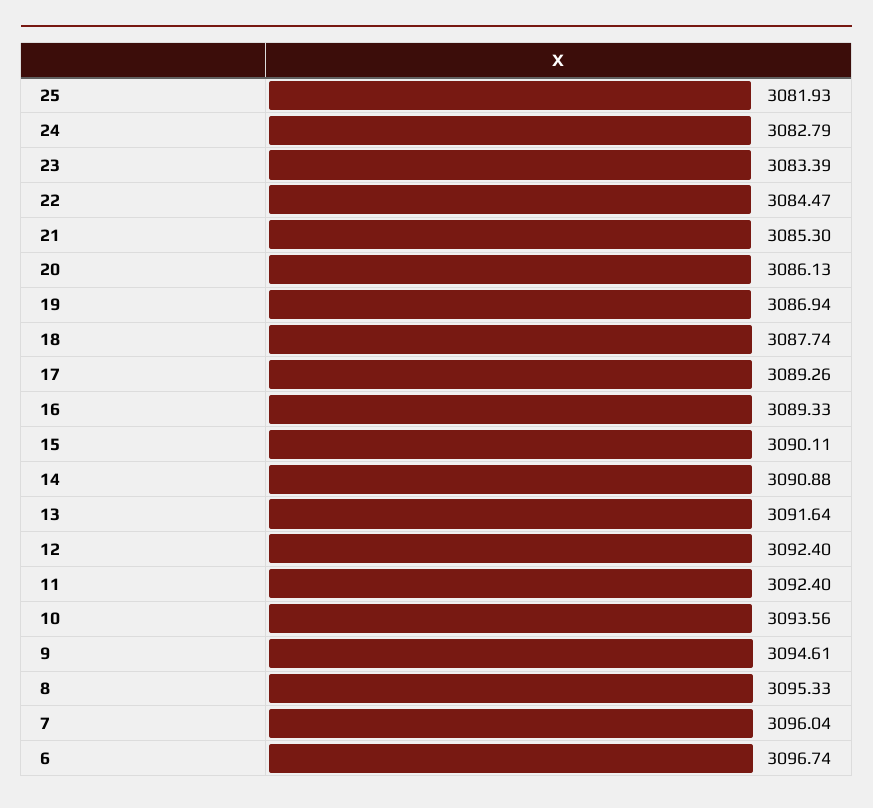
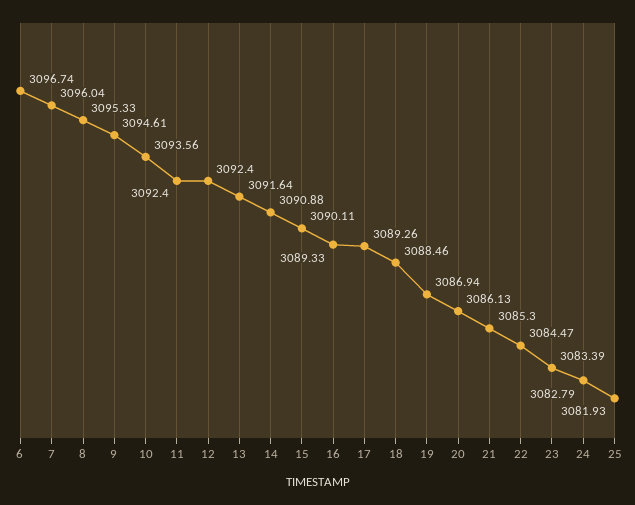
  {
    "25": 3081.93,
    "24": 3082.79,
    "23": 3083.39,
    "22": 3084.47,
    "21": 3085.3,
    "20": 3086.13,
    "19": 3086.94,
-   "18": 3087.74,
+   "18": 3088.46,
    "17": 3089.26,
    "16": 3089.33,
    "15": 3090.11,
    "14": 3090.88,
    "13": 3091.64,
    "12": 3092.4,
    "11": 3092.4,
    "10": 3093.56,
    "9": 3094.61,
    "8": 3095.33,
    "7": 3096.04,
    "6": 3096.74
  }

